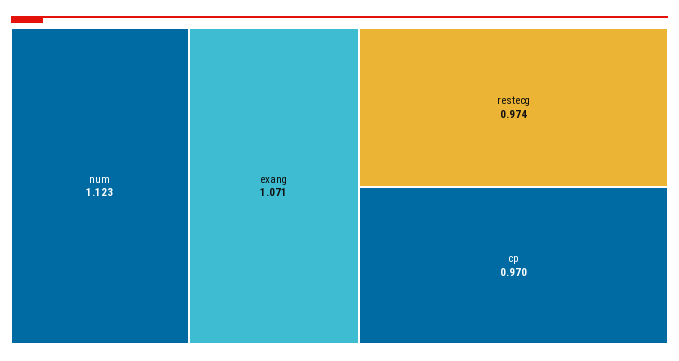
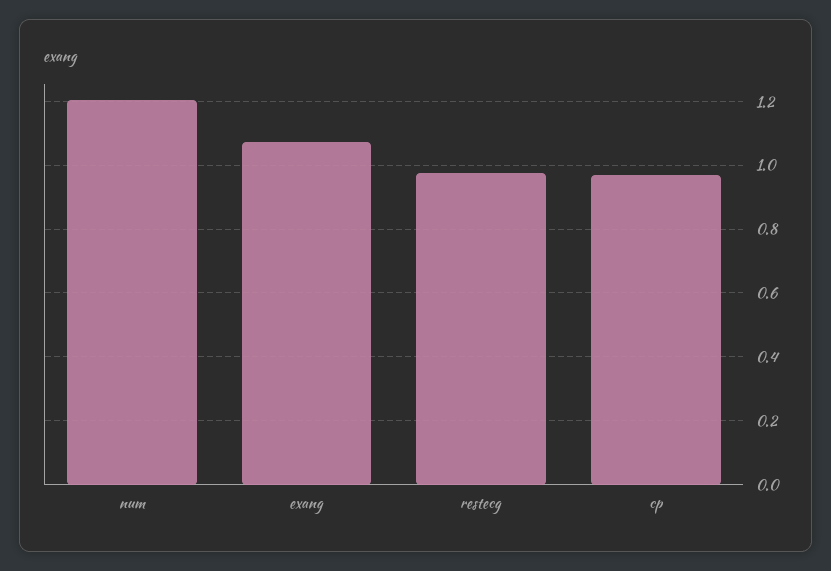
  {
-   "num": 1.123,
+   "num": 1.2,
    "exang": 1.071,
    "restecg": 0.974,
    "cp": 0.97
  }

